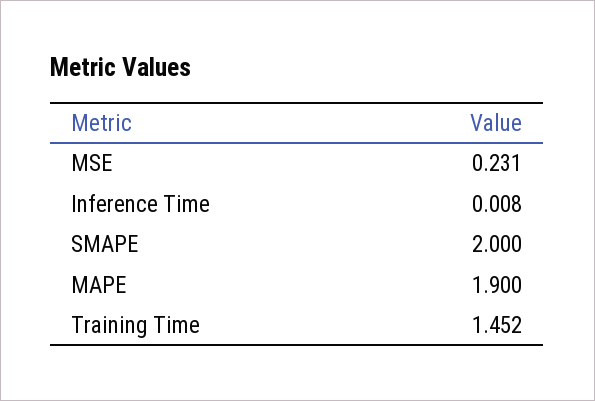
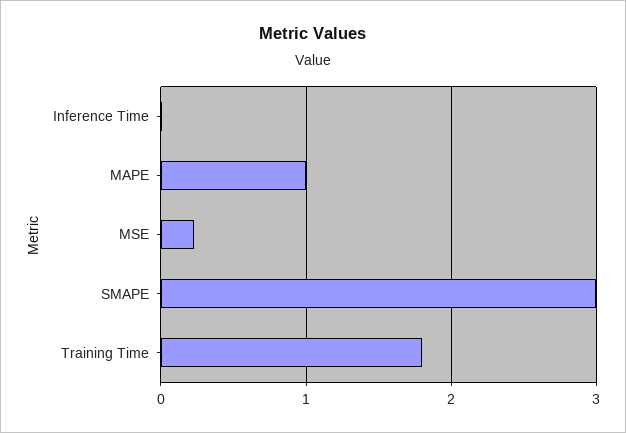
  {
    "MSE": 0.231,
    "Inference Time": 0.008,
-   "SMAPE": 2,
+   "SMAPE": 3,
-   "MAPE": 1.9,
+   "MAPE": 1,
-   "Training Time": 1.452
+   "Training Time": 1.8
  }

